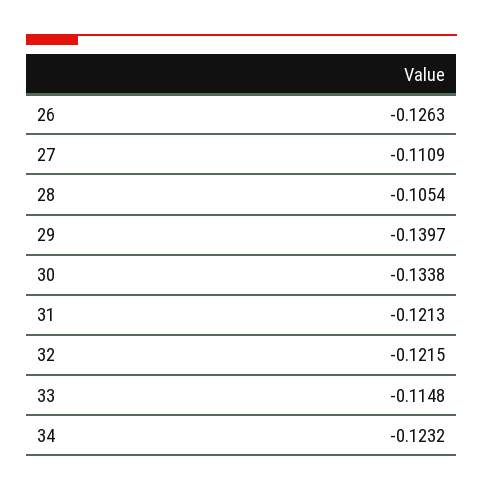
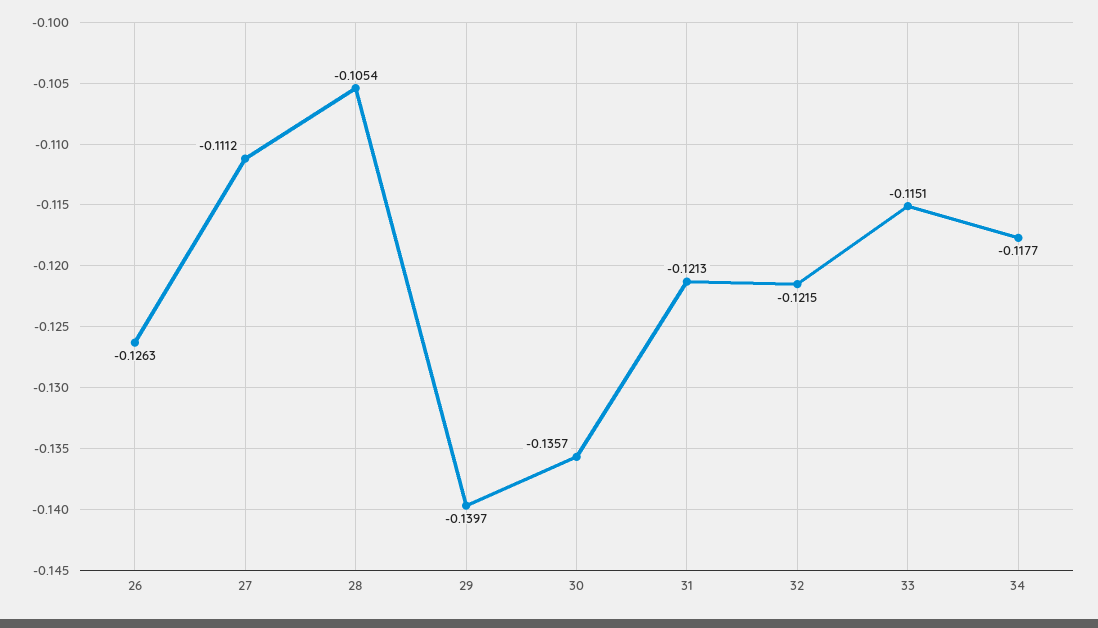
  {
    "26": -0.1263,
-   "27": -0.1109,
+   "27": -0.1112,
    "28": -0.1054,
    "29": -0.1397,
-   "30": -0.1338,
+   "30": -0.1357,
    "31": -0.1213,
    "32": -0.1215,
-   "33": -0.1148,
+   "33": -0.1151,
-   "34": -0.1232
+   "34": -0.1177
  }

